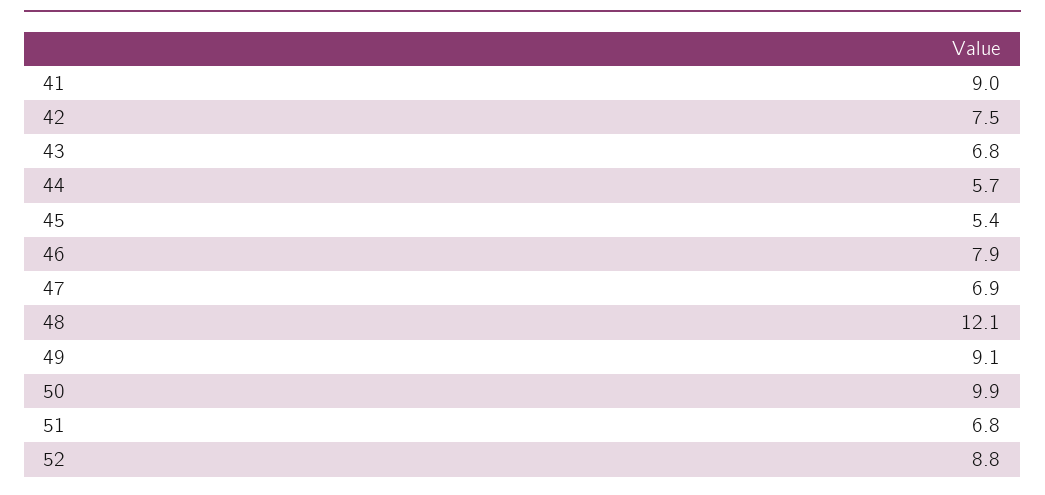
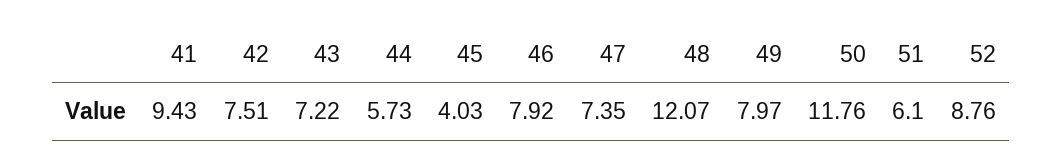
  {
-   "41": 9,
+   "41": 9.43,
    "42": 7.51,
-   "43": 6.8,
+   "43": 7.22,
    "44": 5.73,
-   "45": 5.4,
+   "45": 4.03,
    "46": 7.92,
-   "47": 6.9,
+   "47": 7.35,
    "48": 12.07,
-   "49": 9.1,
+   "49": 7.97,
-   "50": 9.9,
+   "50": 11.76,
-   "51": 6.8,
+   "51": 6.1,
    "52": 8.76
  }

